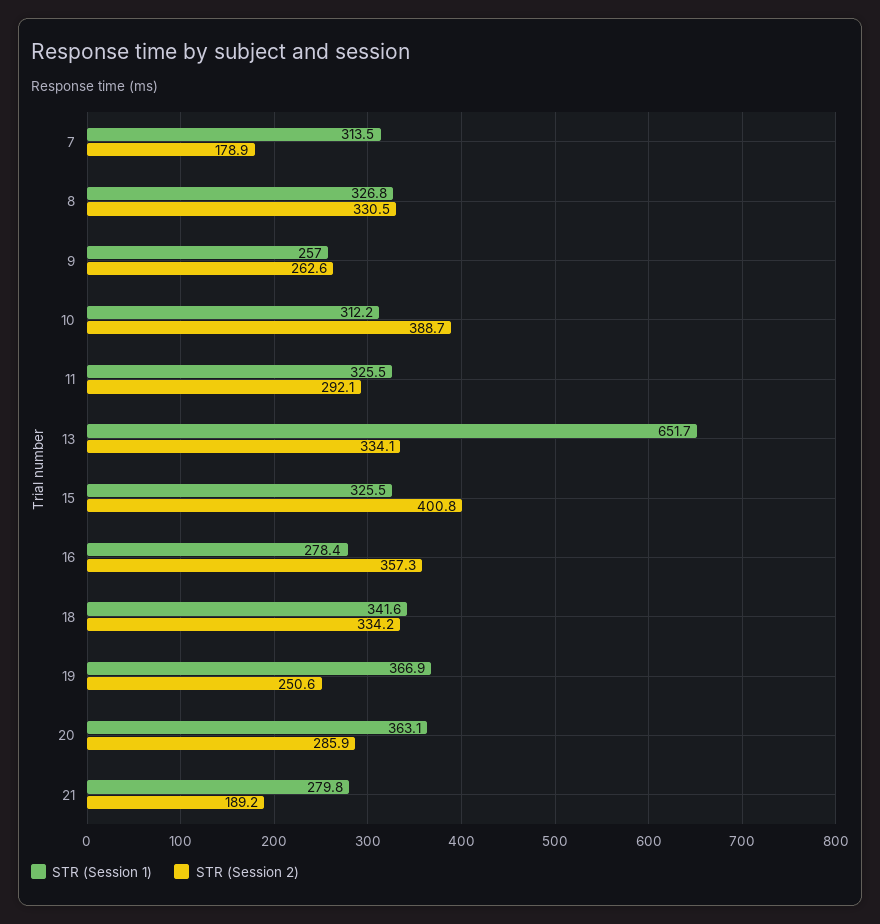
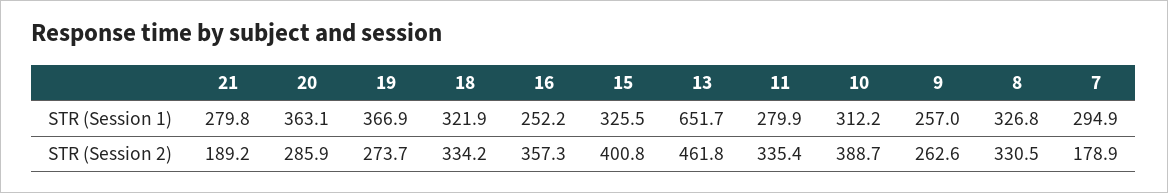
  {
    "STR (Session 1)": {
-     "7": 313.5,
+     "7": 294.9,
      "8": 326.8,
      "9": 257,
      "10": 312.2,
-     "11": 325.5,
+     "11": 279.9,
      "13": 651.7,
      "15": 325.5,
-     "16": 278.4,
+     "16": 252.2,
-     "18": 341.6,
+     "18": 321.9,
      "19": 366.9,
      "20": 363.1,
      "21": 279.8
    },
    "STR (Session 2)": {
      "7": 178.9,
      "8": 330.5,
      "9": 262.6,
      "10": 388.7,
-     "11": 292.1,
+     "11": 335.4,
-     "13": 334.1,
+     "13": 461.8,
      "15": 400.8,
      "16": 357.3,
      "18": 334.2,
-     "19": 250.6,
+     "19": 273.7,
      "20": 285.9,
      "21": 189.2
    }
  }

